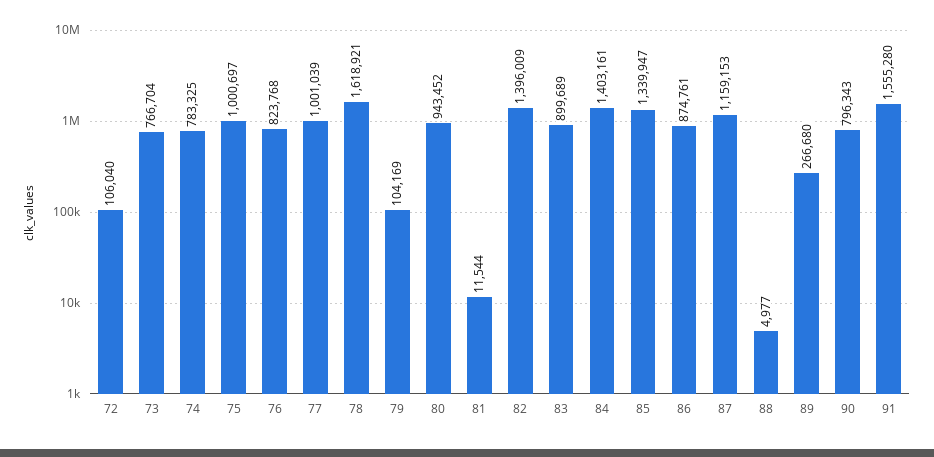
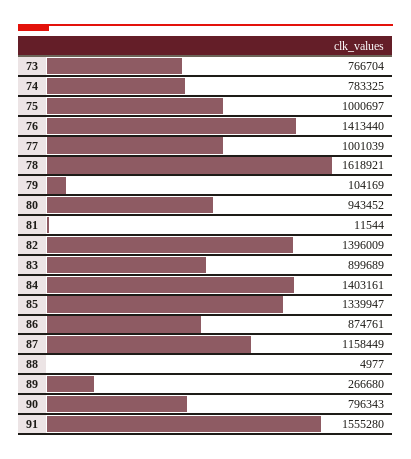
  {
-   "72": 106040,
    "73": 766704,
    "74": 783325,
    "75": 1000697,
-   "76": 823768,
+   "76": 1413440,
    "77": 1001039,
    "78": 1618921,
    "79": 104169,
    "80": 943452,
    "81": 11544,
    "82": 1396009,
    "83": 899689,
    "84": 1403161,
    "85": 1339947,
    "86": 874761,
-   "87": 1159153,
+   "87": 1158449,
    "88": 4977,
    "89": 266680,
    "90": 796343,
    "91": 1555280
  }

